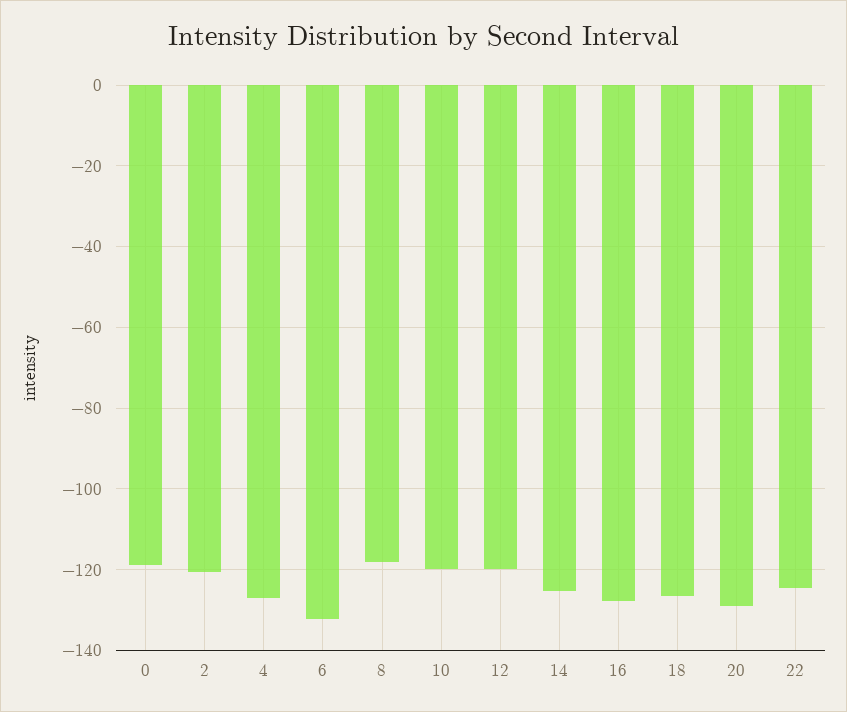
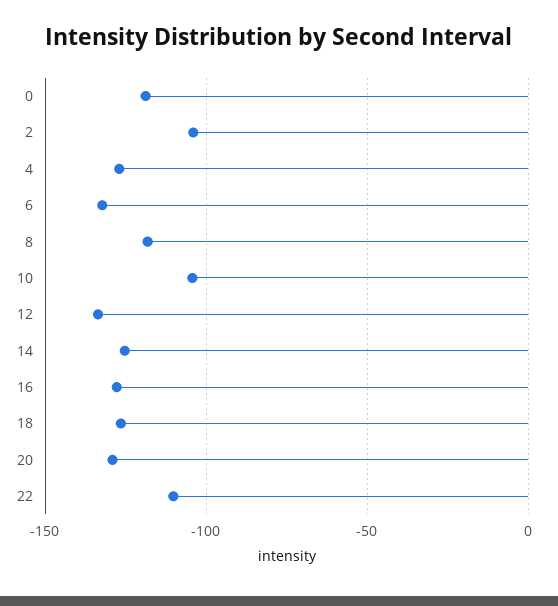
  {
    "0": -118,
-   "2": -120,
+   "2": -105,
    "4": -128,
    "6": -132,
    "8": -118,
-   "10": -120,
+   "10": -105,
-   "12": -120,
+   "12": -135,
    "14": -126,
    "16": -128,
    "18": -126,
    "20": -130,
-   "22": -124
+   "22": -110
  }

